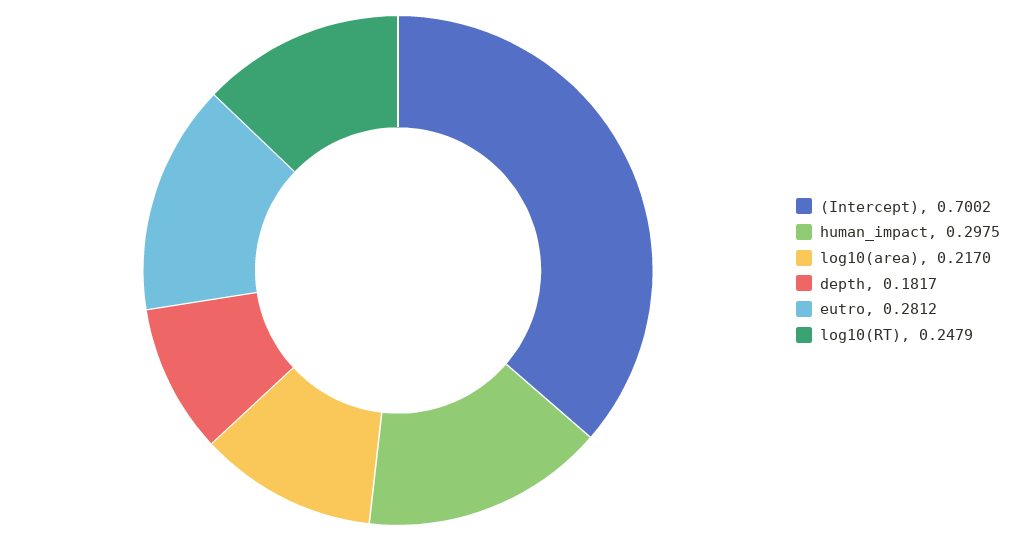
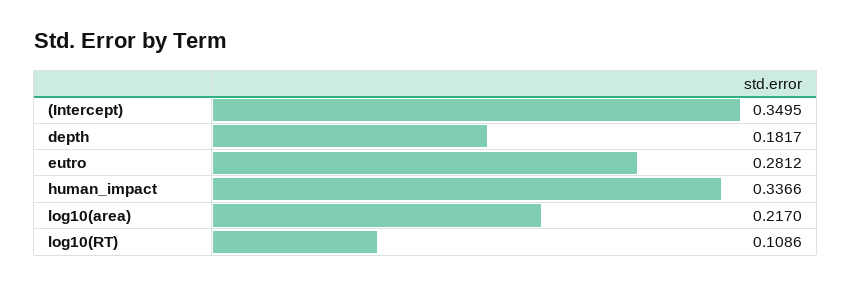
  {
-   "(Intercept)": 0.7002,
+   "(Intercept)": 0.3495,
-   "human_impact": 0.2975,
+   "human_impact": 0.3366,
    "log10(area)": 0.217,
    "depth": 0.1817,
    "eutro": 0.2812,
-   "log10(RT)": 0.2479
+   "log10(RT)": 0.1086
  }

